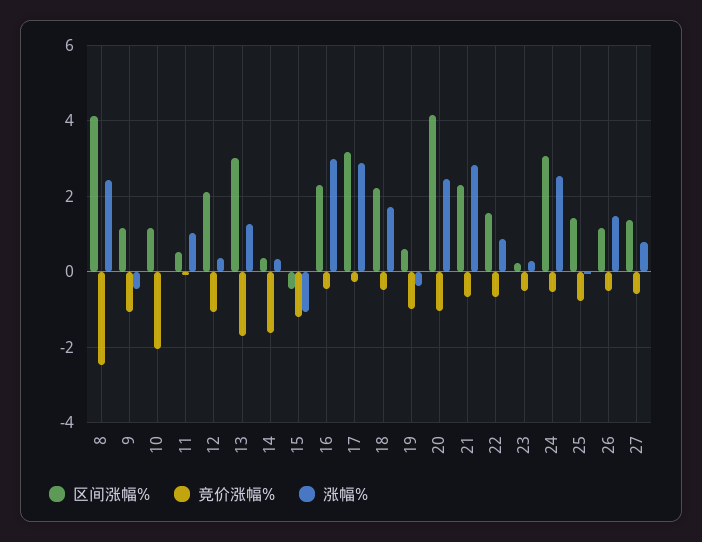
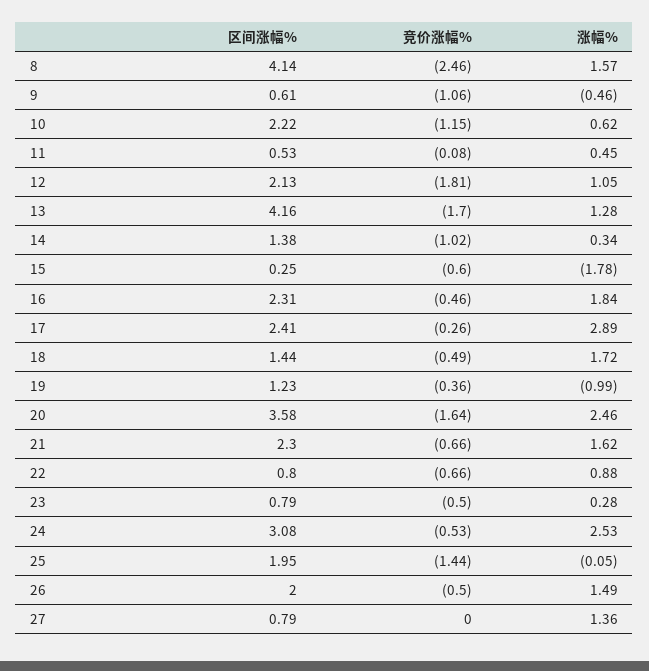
  {
    "区间涨幅%": {
      "8": 4.14,
-     "9": 1.2,
+     "9": 0.61,
-     "10": 1.2,
+     "10": 2.22,
      "11": 0.53,
      "12": 2.13,
-     "13": 3,
+     "13": 4.16,
-     "14": 0.4,
+     "14": 1.38,
-     "15": -0.4,
+     "15": 0.25,
      "16": 2.31,
-     "17": 3.2,
+     "17": 2.41,
-     "18": 2.2,
+     "18": 1.44,
-     "19": 0.6,
+     "19": 1.23,
-     "20": 4.2,
+     "20": 3.58,
      "21": 2.3,
-     "22": 1.6,
+     "22": 0.8,
-     "23": 0.2,
+     "23": 0.79,
      "24": 3.08,
-     "25": 1.4,
+     "25": 1.95,
-     "26": 1.2,
+     "26": 2,
-     "27": 1.4
+     "27": 0.79
    },
    "竞价涨幅%": {
      "8": -2.46,
      "9": -1.06,
-     "10": -2,
+     "10": -1.15,
      "11": -0.08,
-     "12": -1,
+     "12": -1.81,
      "13": -1.7,
-     "14": -1.6,
+     "14": -1.02,
-     "15": -1.2,
+     "15": -0.6,
      "16": -0.46,
      "17": -0.26,
      "18": -0.49,
-     "19": -1,
+     "19": -0.36,
-     "20": -1,
+     "20": -1.64,
      "21": -0.66,
      "22": -0.66,
      "23": -0.5,
      "24": -0.53,
-     "25": -0.8,
+     "25": -1.44,
      "26": -0.5,
-     "27": -0.6
+     "27": 0
    },
    "涨幅%": {
-     "8": 2.4,
+     "8": 1.57,
      "9": -0.46,
-     "10": 0,
+     "10": 0.62,
-     "11": 1,
+     "11": 0.45,
-     "12": 0.4,
+     "12": 1.05,
      "13": 1.28,
      "14": 0.34,
-     "15": -1,
+     "15": -1.78,
-     "16": 3,
+     "16": 1.84,
      "17": 2.89,
      "18": 1.72,
-     "19": -0.4,
+     "19": -0.99,
      "20": 2.46,
-     "21": 2.8,
+     "21": 1.62,
      "22": 0.88,
      "23": 0.28,
      "24": 2.53,
      "25": -0.05,
      "26": 1.49,
-     "27": 0.8
+     "27": 1.36
    }
  }

